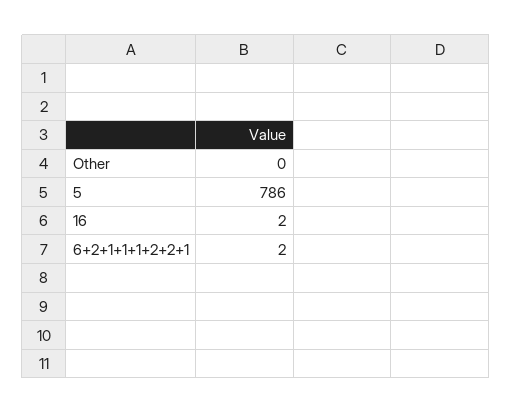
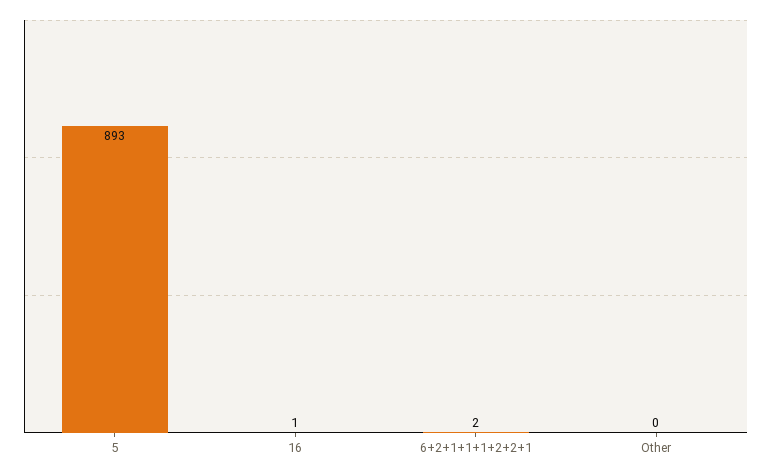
  {
    "Other": 0,
-   "5": 786,
+   "5": 893,
-   "16": 2,
+   "16": 1,
    "6+2+1+1+1+2+2+1": 2
  }

